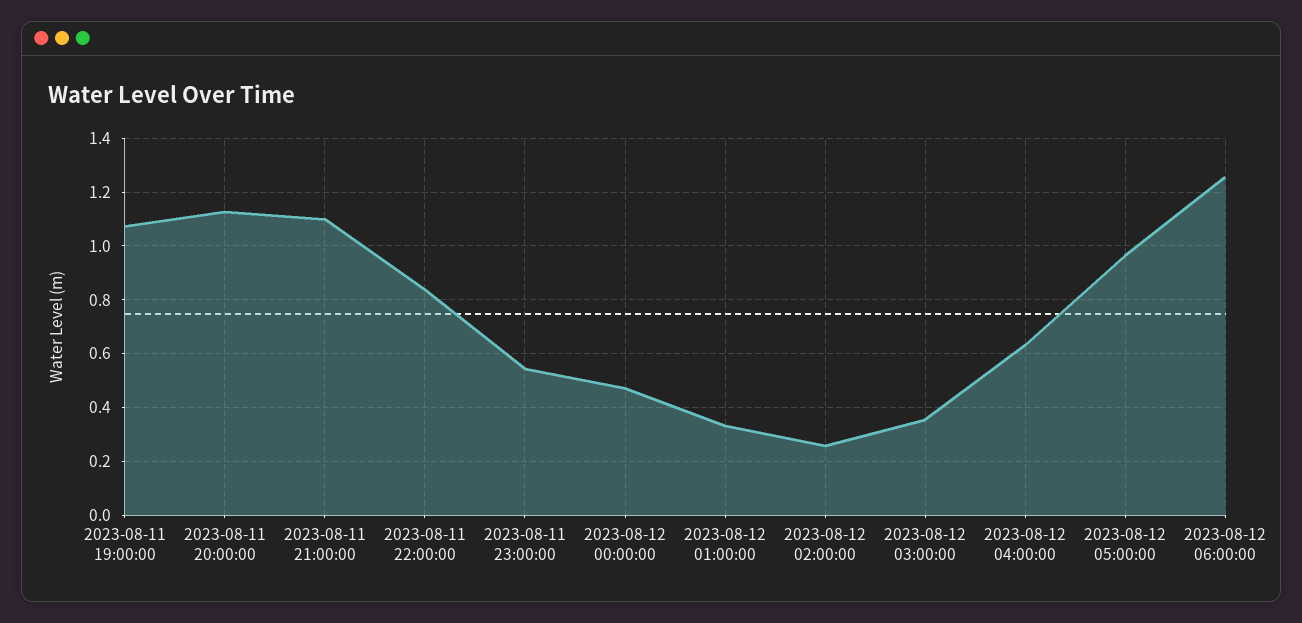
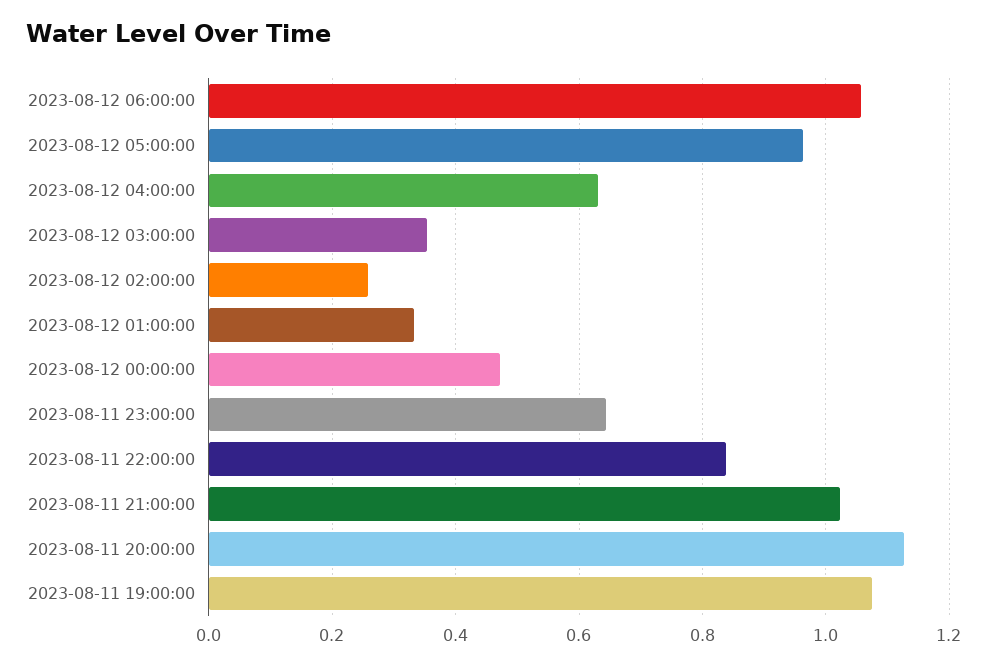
  {
    "2023-08-11 19:00:00": 1.08,
    "2023-08-11 20:00:00": 1.12,
-   "2023-08-11 21:00:00": 1.1,
+   "2023-08-11 21:00:00": 1.02,
    "2023-08-11 22:00:00": 0.84,
-   "2023-08-11 23:00:00": 0.55,
+   "2023-08-11 23:00:00": 0.64,
    "2023-08-12 00:00:00": 0.48,
    "2023-08-12 01:00:00": 0.34,
    "2023-08-12 02:00:00": 0.26,
    "2023-08-12 03:00:00": 0.36,
    "2023-08-12 04:00:00": 0.64,
    "2023-08-12 05:00:00": 0.96,
-   "2023-08-12 06:00:00": 1.25
+   "2023-08-12 06:00:00": 1.06
  }

